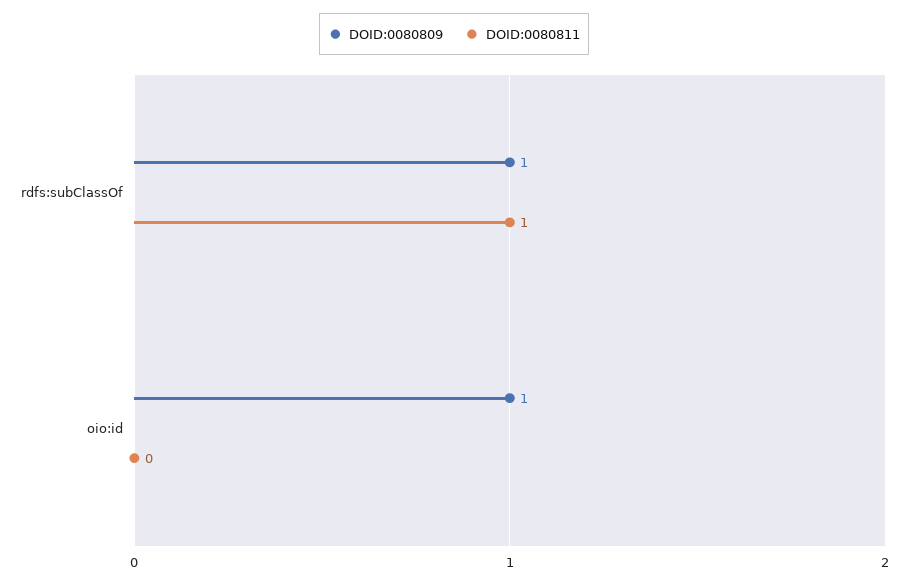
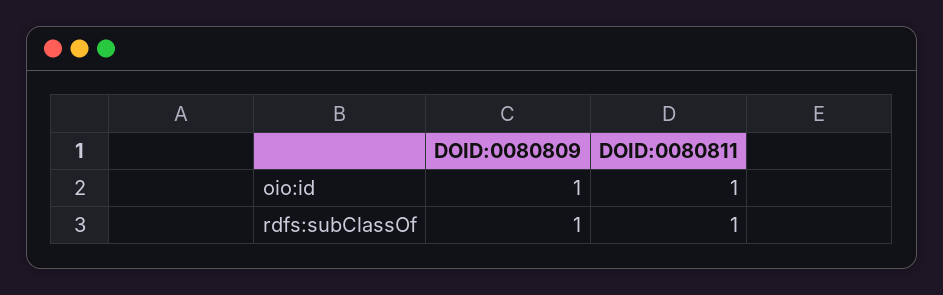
  {
    "DOID:0080809": {
      "rdfs:subClassOf": 1,
      "oio:id": 1
    },
    "DOID:0080811": {
      "rdfs:subClassOf": 1,
-     "oio:id": 0
+     "oio:id": 1
    }
  }

